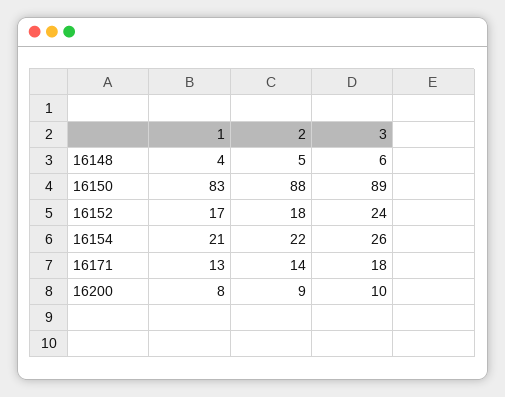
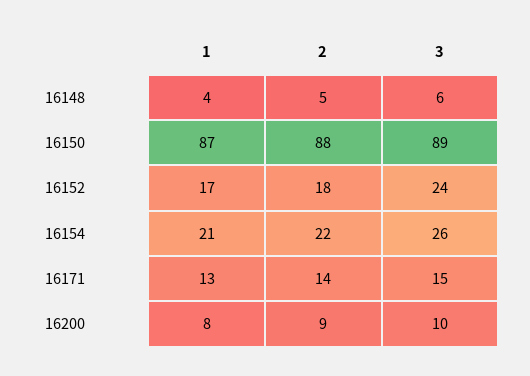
  {
    "1": {
      "16148": 4,
-     "16150": 83,
+     "16150": 87,
      "16152": 17,
      "16154": 21,
      "16171": 13,
      "16200": 8
    },
    "2": {
      "16148": 5,
      "16150": 88,
      "16152": 18,
      "16154": 22,
      "16171": 14,
      "16200": 9
    },
    "3": {
      "16148": 6,
      "16150": 89,
      "16152": 24,
      "16154": 26,
-     "16171": 18,
+     "16171": 15,
      "16200": 10
    }
  }

